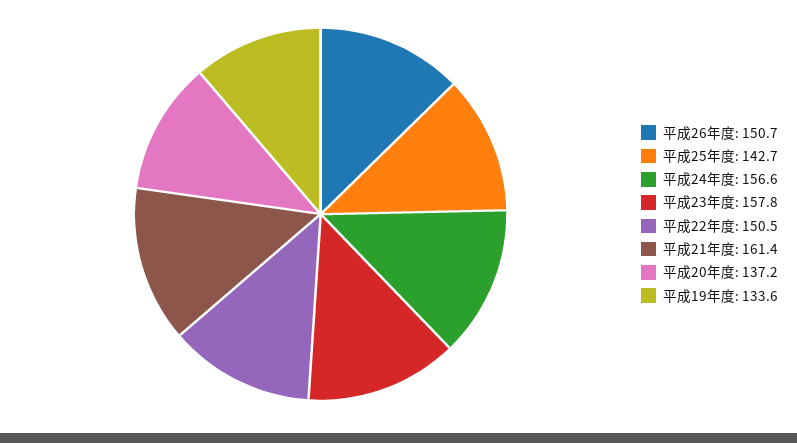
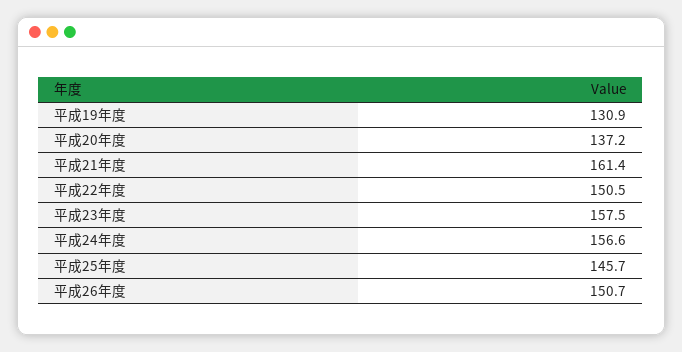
  {
    "平成26年度": 150.7,
-   "平成25年度": 142.7,
+   "平成25年度": 145.7,
    "平成24年度": 156.6,
-   "平成23年度": 157.8,
+   "平成23年度": 157.5,
    "平成22年度": 150.5,
    "平成21年度": 161.4,
    "平成20年度": 137.2,
-   "平成19年度": 133.6
+   "平成19年度": 130.9
  }

